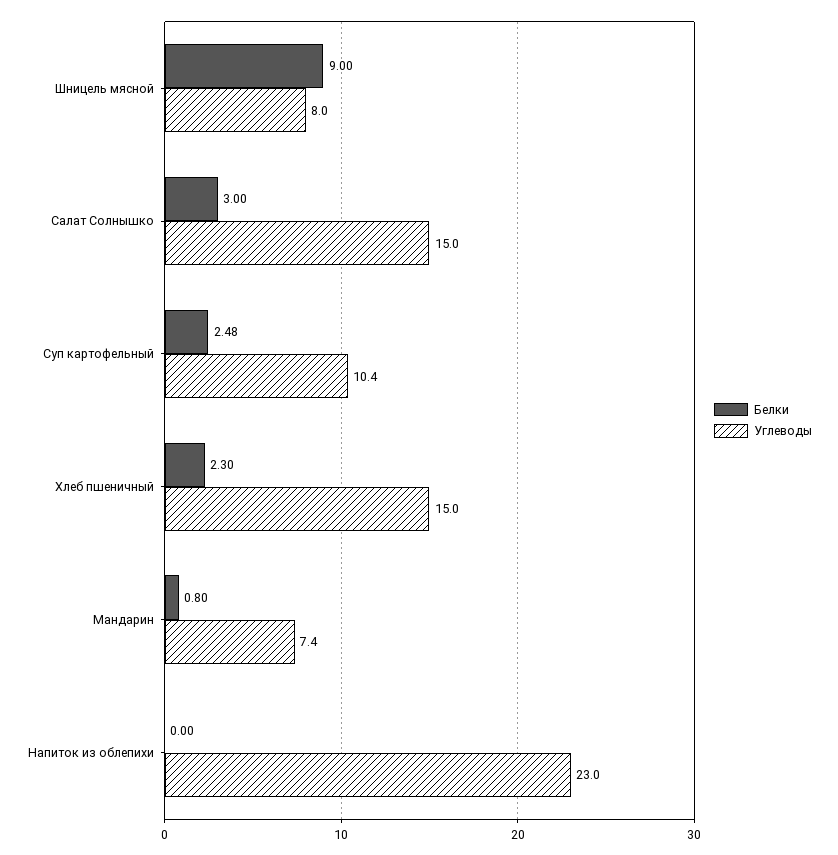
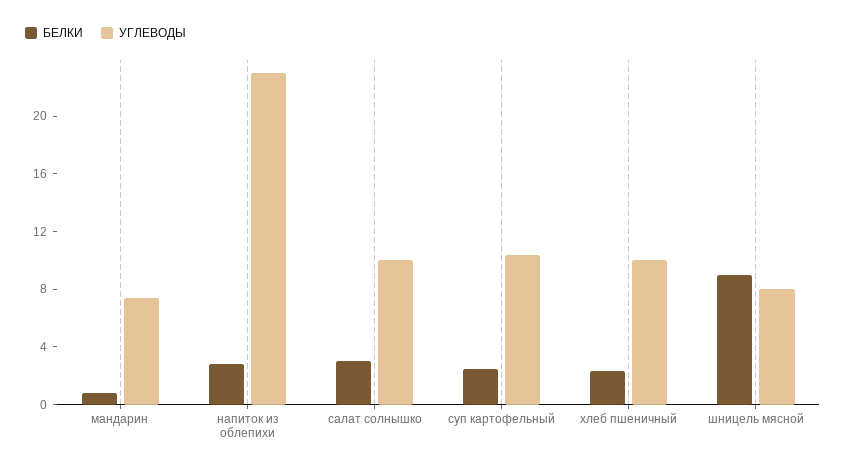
  {
    "Белки": {
      "Шницель мясной": 9,
      "Салат Солнышко": 3,
      "Суп картофельный": 2.48,
      "Хлеб пшеничный": 2.3,
      "Мандарин": 0.8,
-     "Напиток из облепихи": 0
+     "Напиток из облепихи": 3
    },
    "Углеводы": {
      "Шницель мясной": 8,
-     "Салат Солнышко": 15,
+     "Салат Солнышко": 10,
      "Суп картофельный": 10.4,
-     "Хлеб пшеничный": 15,
+     "Хлеб пшеничный": 10,
      "Мандарин": 7.4,
      "Напиток из облепихи": 23
    }
  }

